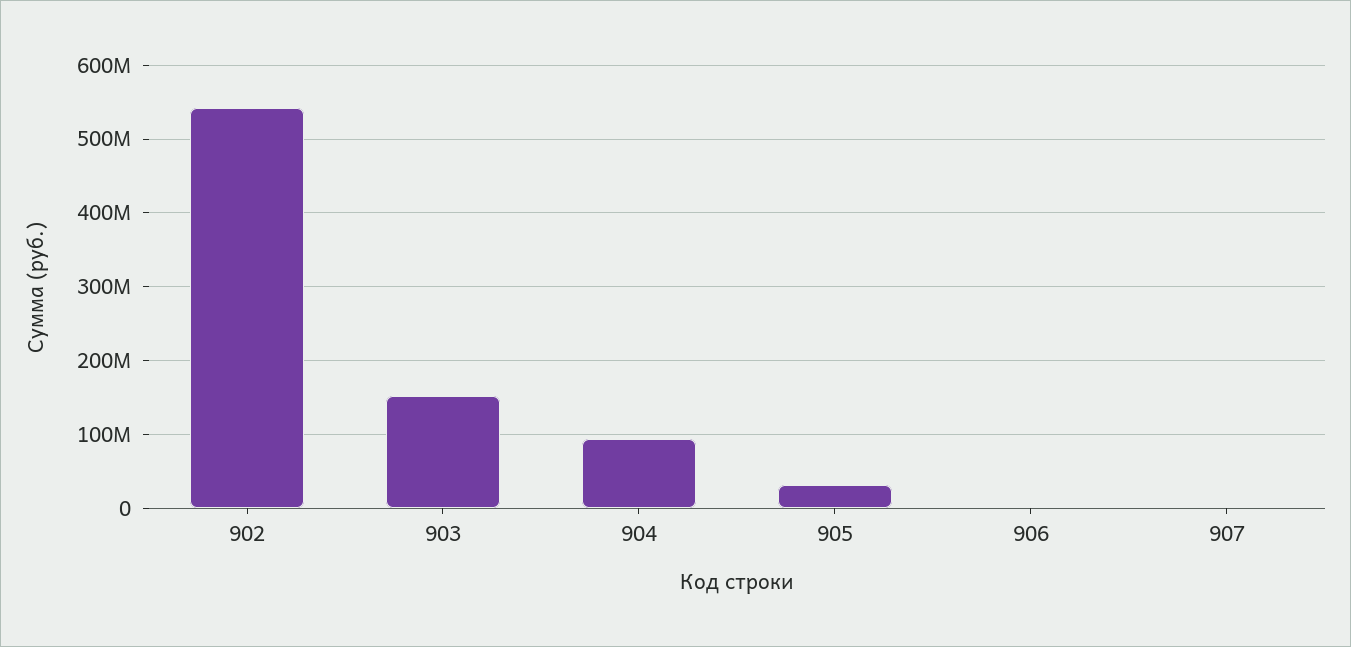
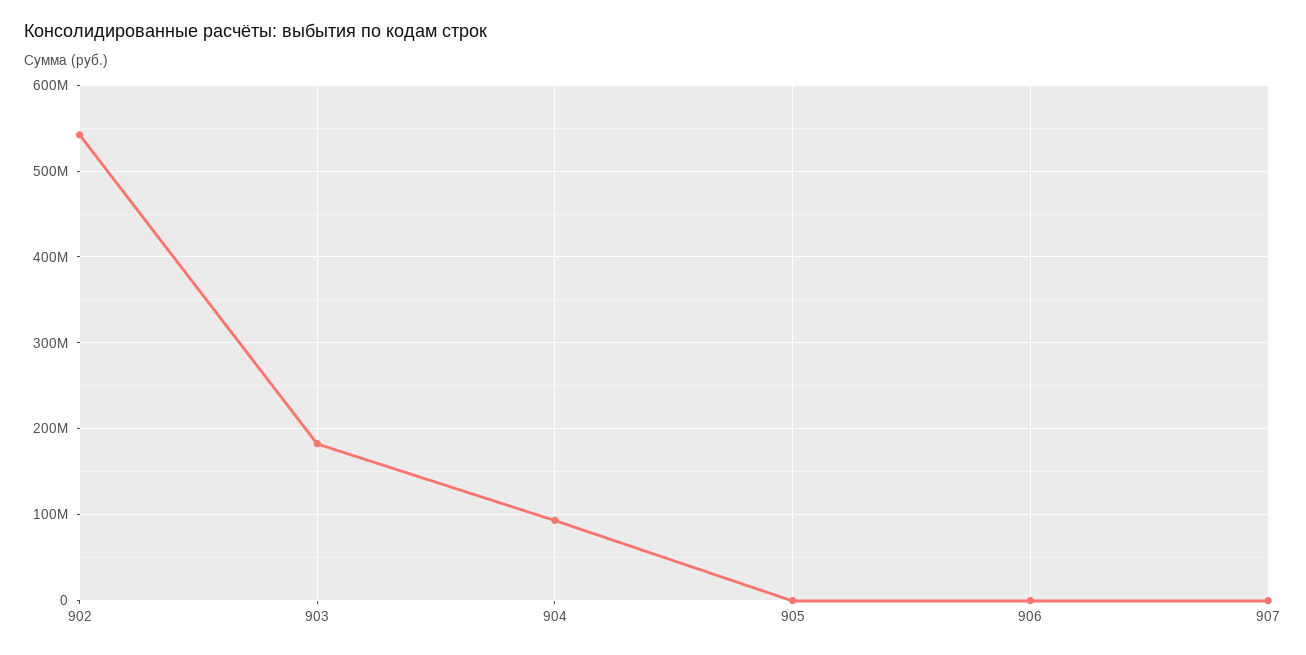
  {
    "902": 540000000,
-   "903": 150000000,
+   "903": 180000000,
    "904": 90000000,
-   "905": 30000000,
+   "905": 0,
    "906": 0,
    "907": 0
  }

